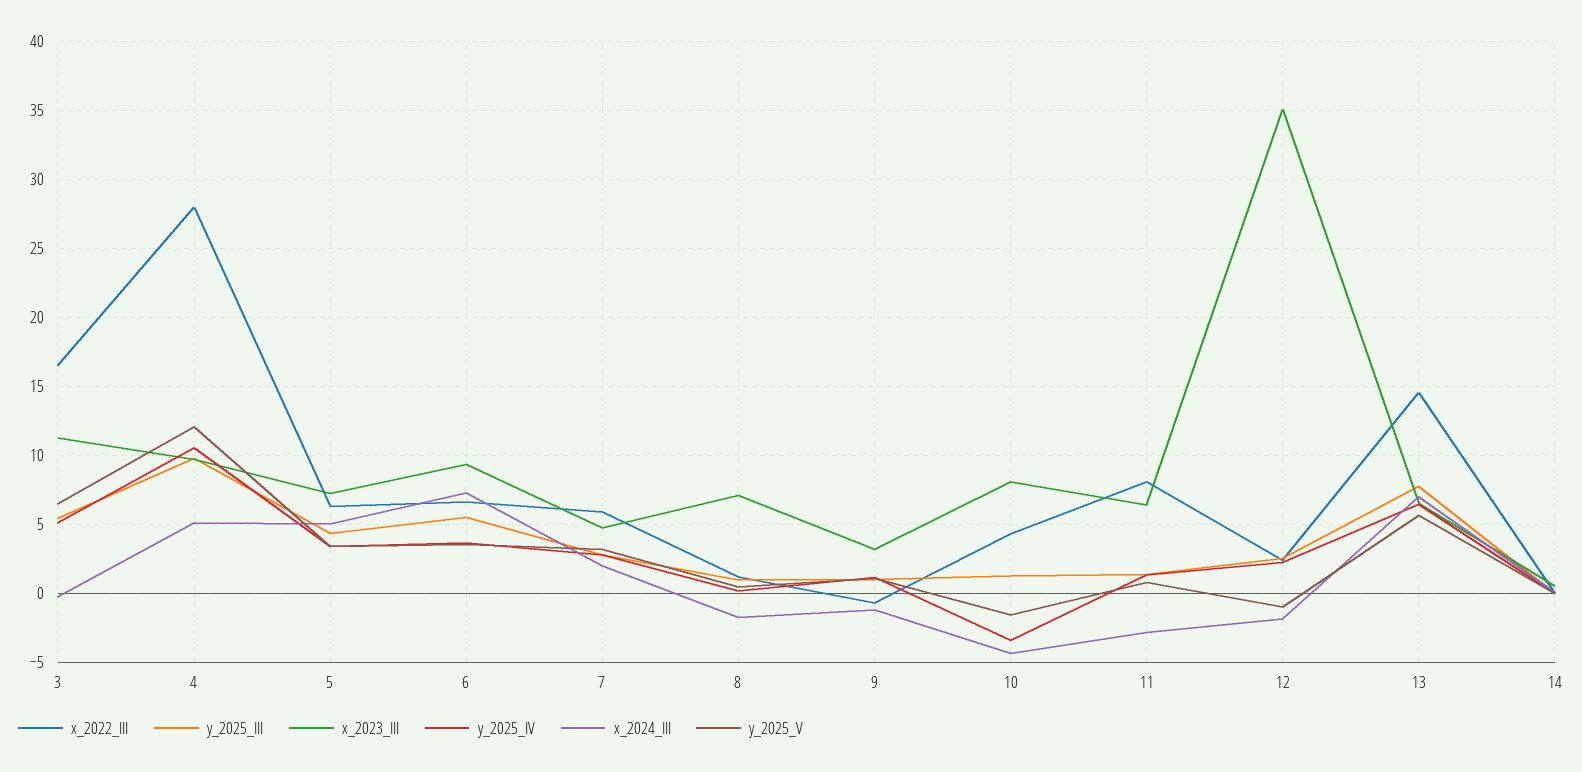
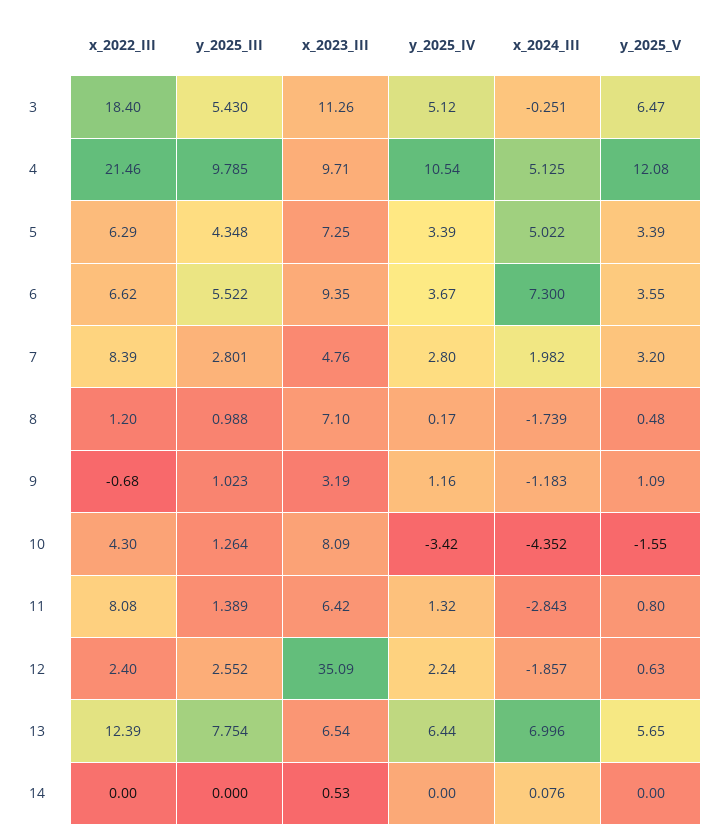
  {
    "x_2022_III": {
-     "3": 16.5,
+     "3": 18.4,
-     "4": 28,
+     "4": 21.46,
      "5": 6.29,
      "6": 6.62,
-     "7": 6,
+     "7": 8.39,
      "8": 1.2,
      "9": -0.68,
      "10": 4.3,
      "11": 8.08,
      "12": 2.4,
-     "13": 14.5,
+     "13": 12.39,
      "14": 0
    },
    "y_2025_III": {
      "3": 5.43,
      "4": 9.785,
      "5": 4.348,
      "6": 5.522,
      "7": 2.801,
      "8": 0.988,
      "9": 1.023,
      "10": 1.264,
      "11": 1.389,
      "12": 2.552,
      "13": 7.754,
      "14": 0
    },
    "x_2023_III": {
      "3": 11.26,
      "4": 9.71,
      "5": 7.25,
      "6": 9.35,
      "7": 4.76,
      "8": 7.1,
      "9": 3.19,
      "10": 8.09,
      "11": 6.42,
      "12": 35.09,
      "13": 6.54,
      "14": 0.53
    },
    "y_2025_IV": {
      "3": 5.12,
      "4": 10.54,
      "5": 3.39,
      "6": 3.67,
      "7": 2.8,
      "8": 0.17,
      "9": 1.16,
      "10": -3.42,
      "11": 1.32,
      "12": 2.24,
      "13": 6.44,
      "14": 0
    },
    "x_2024_III": {
      "3": -0.251,
      "4": 5.125,
      "5": 5.022,
      "6": 7.3,
      "7": 1.982,
      "8": -1.739,
      "9": -1.183,
      "10": -4.352,
      "11": -2.843,
      "12": -1.857,
      "13": 6.996,
      "14": 0.076
    },
    "y_2025_V": {
      "3": 6.47,
      "4": 12.08,
      "5": 3.39,
      "6": 3.55,
      "7": 3.2,
      "8": 0.48,
      "9": 1.09,
      "10": -1.55,
      "11": 0.8,
-     "12": -1,
+     "12": 0.63,
      "13": 5.65,
      "14": 0
    }
  }

